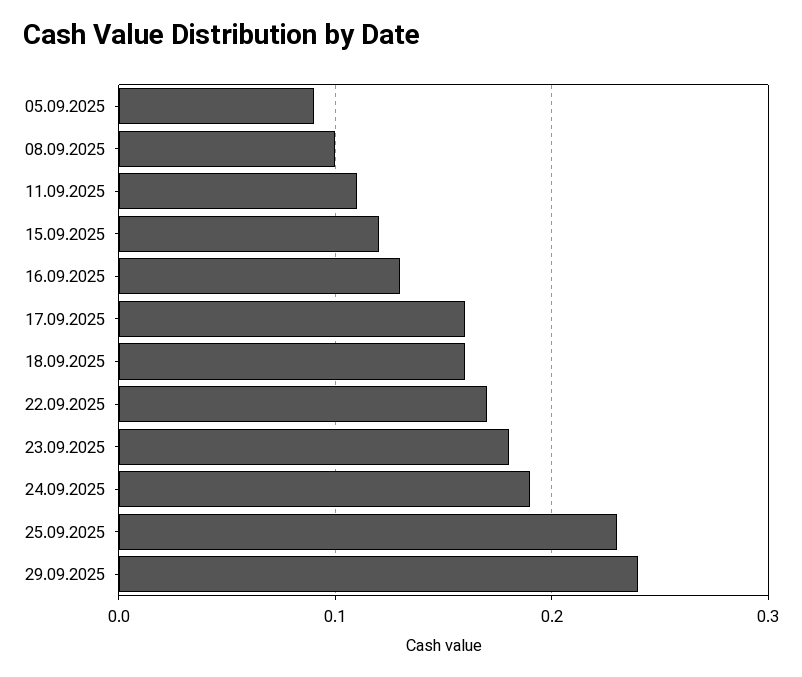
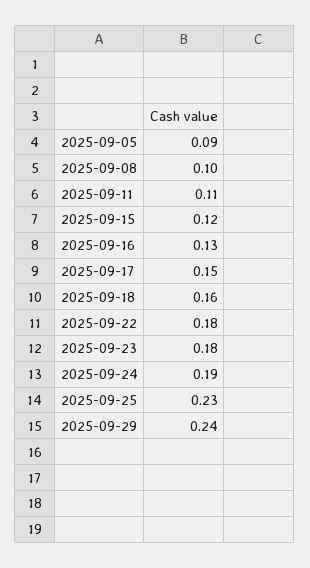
  {
    "05.09.2025": 0.09,
    "08.09.2025": 0.1,
    "11.09.2025": 0.11,
    "15.09.2025": 0.12,
    "16.09.2025": 0.13,
-   "17.09.2025": 0.16,
+   "17.09.2025": 0.15,
    "18.09.2025": 0.16,
-   "22.09.2025": 0.17,
+   "22.09.2025": 0.18,
    "23.09.2025": 0.18,
    "24.09.2025": 0.19,
    "25.09.2025": 0.23,
    "29.09.2025": 0.24
  }

